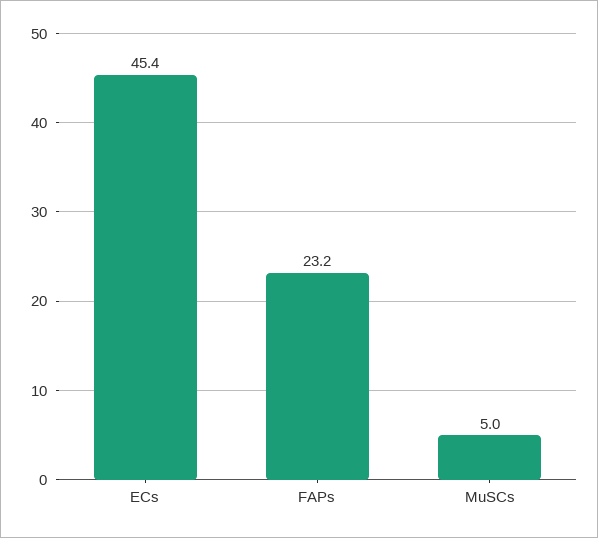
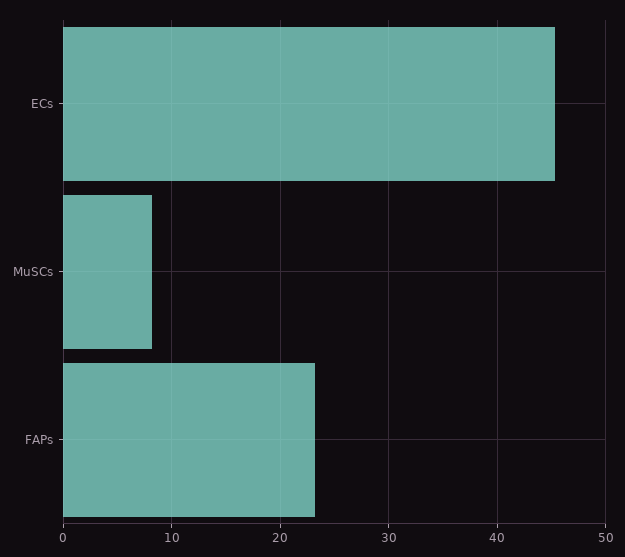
  {
    "ECs": 45.4,
    "FAPs": 23.2,
-   "MuSCs": 5
+   "MuSCs": 8
  }

